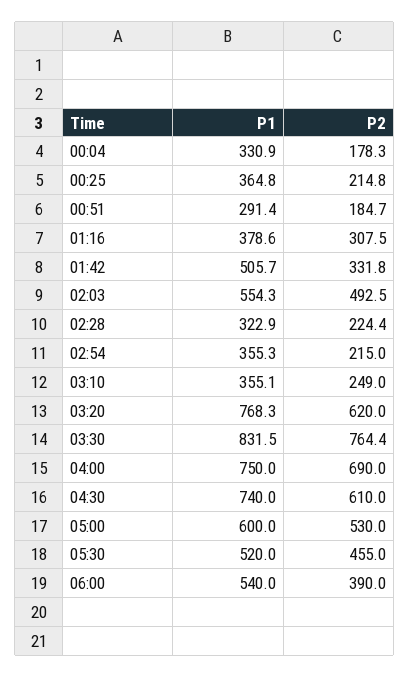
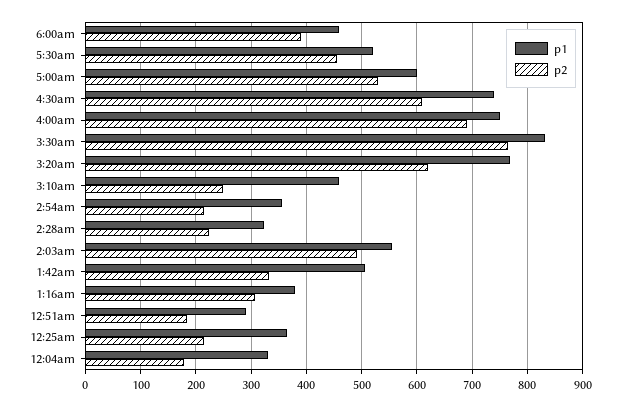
  {
    "P1": {
      "00:04": 330.9,
      "00:25": 364.8,
      "00:51": 291.4,
      "01:16": 378.6,
      "01:42": 505.7,
      "02:03": 554.3,
      "02:28": 322.9,
      "02:54": 355.3,
-     "03:10": 355.1,
+     "03:10": 460,
      "03:20": 768.3,
      "03:30": 831.5,
      "04:00": 750,
      "04:30": 740,
      "05:00": 600,
      "05:30": 520,
-     "06:00": 540
+     "06:00": 460
    },
    "P2": {
      "00:04": 178.3,
      "00:25": 214.8,
      "00:51": 184.7,
      "01:16": 307.5,
      "01:42": 331.8,
      "02:03": 492.5,
      "02:28": 224.4,
      "02:54": 215,
      "03:10": 249,
      "03:20": 620,
      "03:30": 764.4,
      "04:00": 690,
      "04:30": 610,
      "05:00": 530,
      "05:30": 455,
      "06:00": 390
    }
  }

